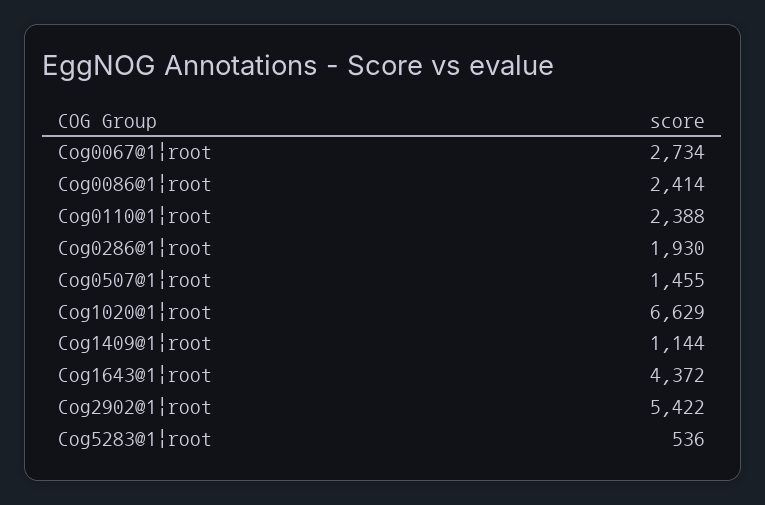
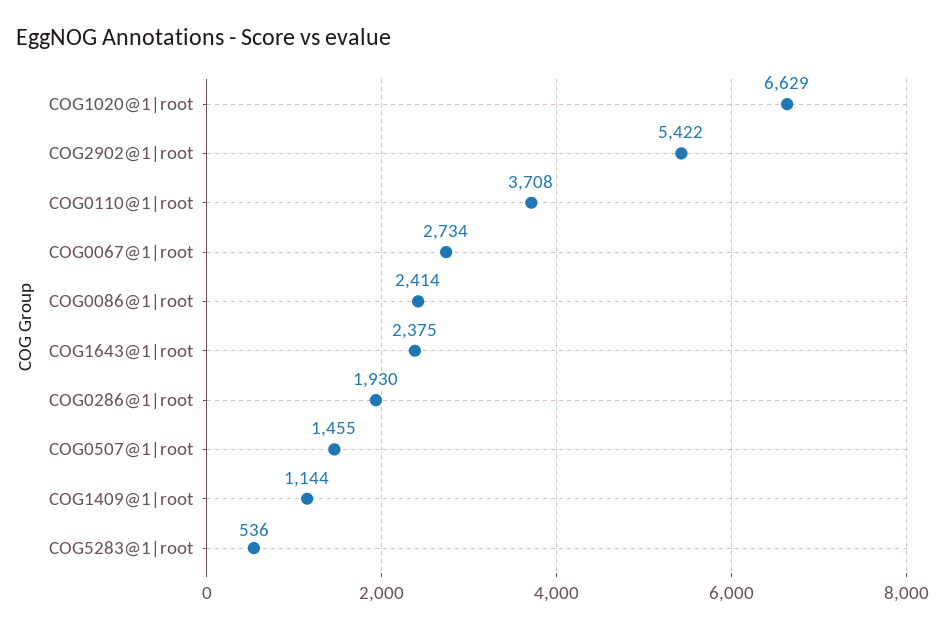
  {
    "Cog0067@1|root": 2734,
    "Cog0086@1|root": 2414,
-   "Cog0110@1|root": 2388,
+   "Cog0110@1|root": 3708,
    "Cog0286@1|root": 1930,
    "Cog0507@1|root": 1455,
    "Cog1020@1|root": 6629,
    "Cog1409@1|root": 1144,
-   "Cog1643@1|root": 4372,
+   "Cog1643@1|root": 2375,
    "Cog2902@1|root": 5422,
    "Cog5283@1|root": 536
  }

